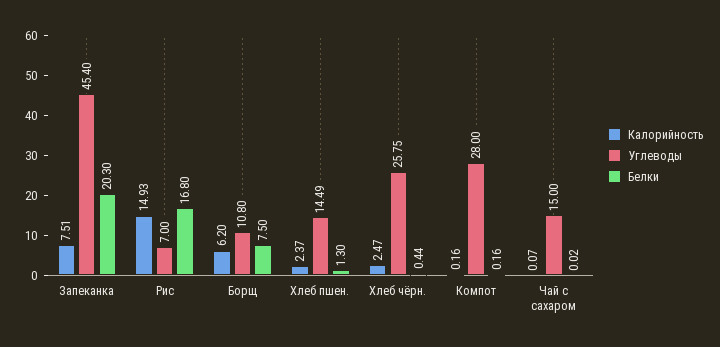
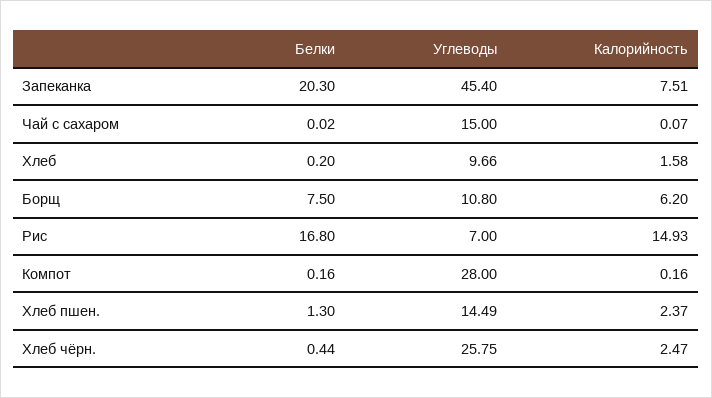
  {
    "Калорийность": {
      "Запеканка": 7.51,
      "Рис": 14.93,
      "Борщ": 6.2,
      "Хлеб пшен.": 2.37,
      "Хлеб чёрн.": 2.47,
      "Компот": 0.16,
-     "Чай с сахаром": 0.07
+     "Чай с сахаром": 0.07,
+     "Хлеб": 1.58
    },
    "Углеводы": {
      "Запеканка": 45.4,
      "Рис": 7,
      "Борщ": 10.8,
      "Хлеб пшен.": 14.49,
      "Хлеб чёрн.": 25.75,
      "Компот": 28,
-     "Чай с сахаром": 15
+     "Чай с сахаром": 15,
+     "Хлеб": 9.66
    },
    "Белки": {
      "Запеканка": 20.3,
      "Рис": 16.8,
      "Борщ": 7.5,
      "Хлеб пшен.": 1.3,
      "Хлеб чёрн.": 0.44,
      "Компот": 0.16,
-     "Чай с сахаром": 0.02
+     "Чай с сахаром": 0.02,
+     "Хлеб": 0.2
    }
  }

